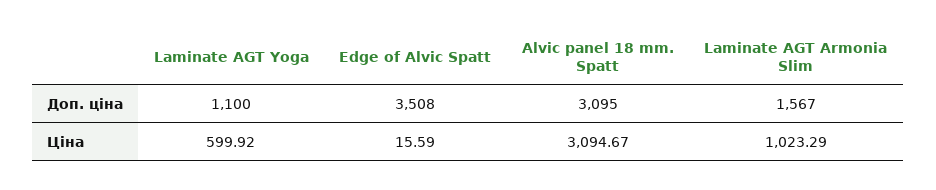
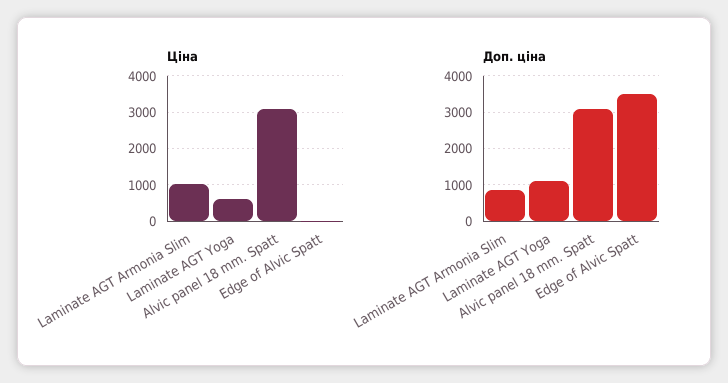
  {
    "Доп. ціна": {
      "Laminate AGT Yoga": 1100,
      "Edge of Alvic Spatt": 3508,
      "Alvic panel 18 mm. Spatt": 3095,
-     "Laminate AGT Armonia Slim": 1567
+     "Laminate AGT Armonia Slim": 800
    },
    "Ціна": {
      "Laminate AGT Yoga": 599.92,
      "Edge of Alvic Spatt": 15.59,
      "Alvic panel 18 mm. Spatt": 3094.67,
      "Laminate AGT Armonia Slim": 1023.29
    }
  }

